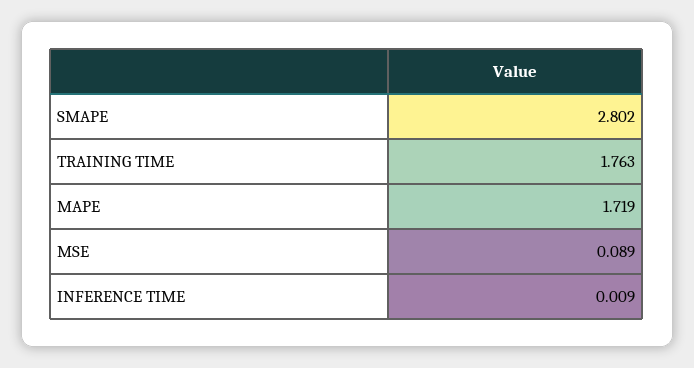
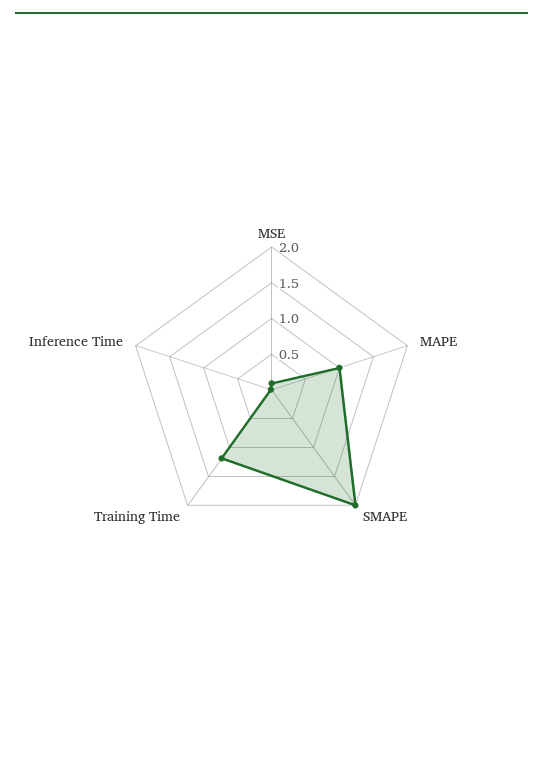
  {
-   "SMAPE": 2.802,
+   "SMAPE": 2,
-   "TRAINING TIME": 1.763,
+   "TRAINING TIME": 1.25,
-   "MAPE": 1.719,
+   "MAPE": 1,
    "MSE": 0.089,
    "INFERENCE TIME": 0.009
  }

